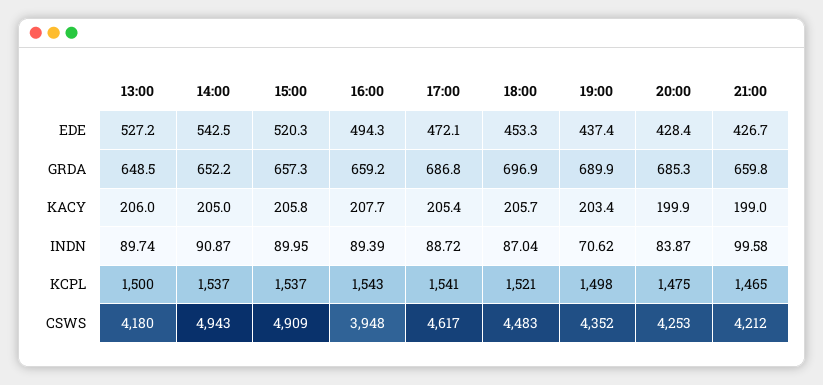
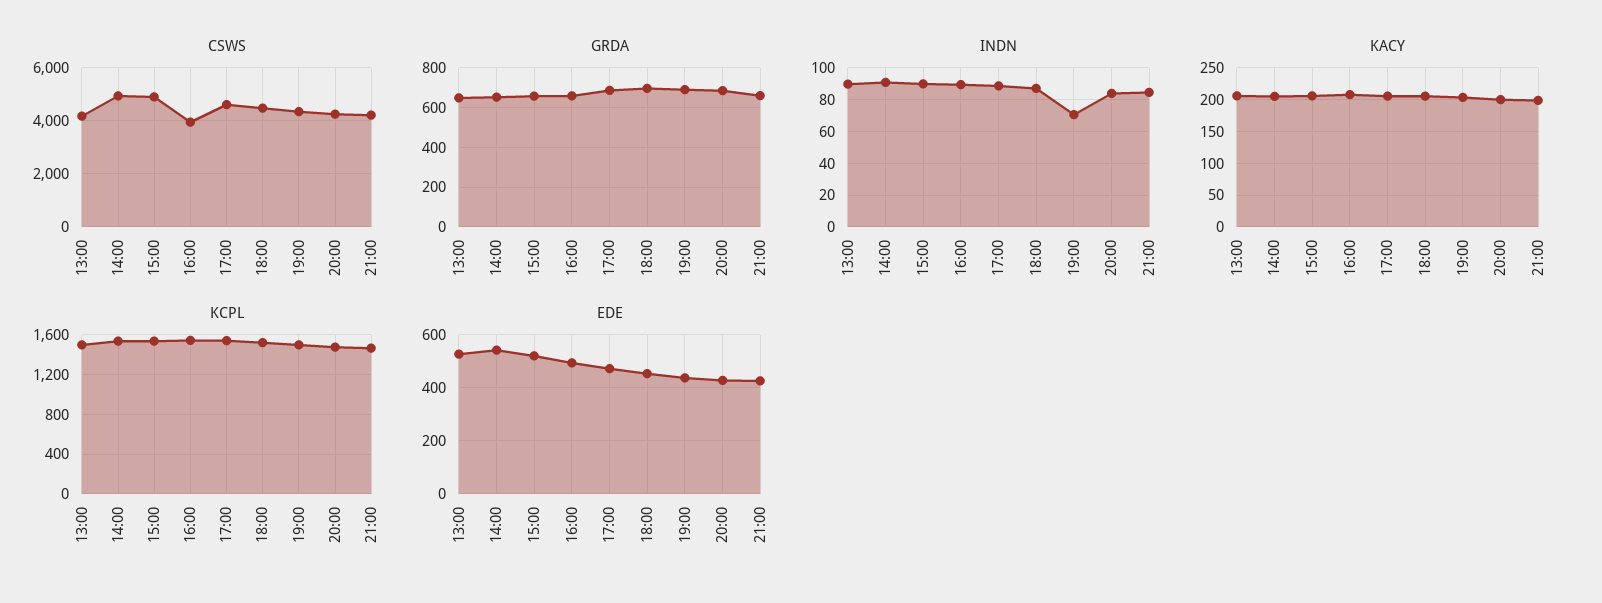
  {
    "EDE": {
      "13:00": 527.2,
      "14:00": 542.5,
      "15:00": 520.3,
      "16:00": 494.3,
      "17:00": 472.1,
      "18:00": 453.3,
      "19:00": 437.4,
      "20:00": 428.4,
      "21:00": 426.7
    },
    "GRDA": {
      "13:00": 648.5,
      "14:00": 652.2,
      "15:00": 657.3,
      "16:00": 659.2,
      "17:00": 686.8,
      "18:00": 696.9,
      "19:00": 689.9,
      "20:00": 685.3,
      "21:00": 659.8
    },
    "KACY": {
      "13:00": 206,
      "14:00": 205,
      "15:00": 205.8,
      "16:00": 207.7,
      "17:00": 205.4,
      "18:00": 205.7,
      "19:00": 203.4,
      "20:00": 199.9,
      "21:00": 199
    },
    "INDN": {
      "13:00": 89.74,
      "14:00": 90.87,
      "15:00": 89.95,
      "16:00": 89.39,
      "17:00": 88.72,
      "18:00": 87.04,
      "19:00": 70.62,
      "20:00": 83.87,
-     "21:00": 99.58
+     "21:00": 85
    },
    "KCPL": {
      "13:00": 1500,
      "14:00": 1537,
      "15:00": 1537,
      "16:00": 1543,
      "17:00": 1541,
      "18:00": 1521,
      "19:00": 1498,
      "20:00": 1475,
      "21:00": 1465
    },
    "CSWS": {
      "13:00": 4180,
      "14:00": 4943,
      "15:00": 4909,
      "16:00": 3948,
      "17:00": 4617,
      "18:00": 4483,
      "19:00": 4352,
      "20:00": 4253,
      "21:00": 4212
    }
  }

